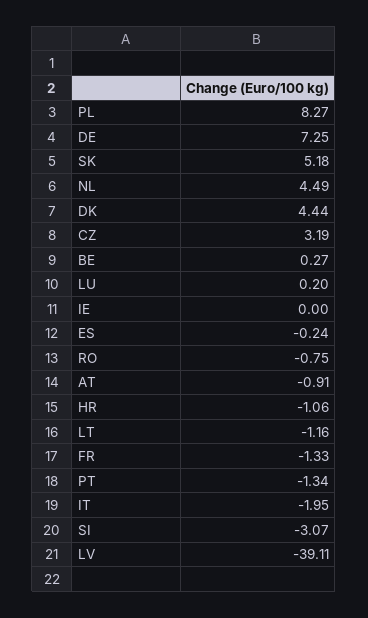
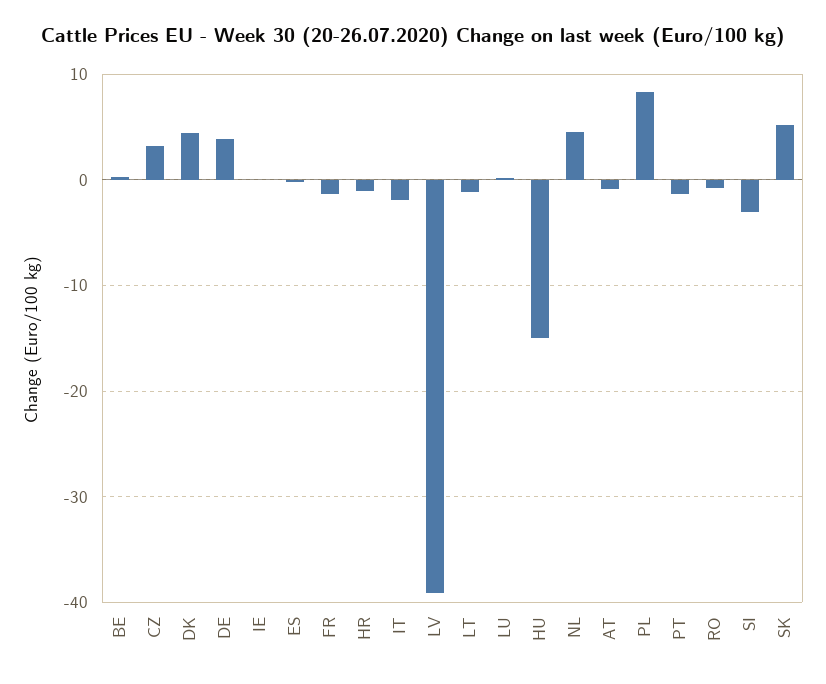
  {
    "PL": 8.27,
-   "DE": 7.25,
+   "DE": 4,
    "SK": 5.18,
    "NL": 4.49,
    "DK": 4.44,
    "CZ": 3.19,
    "BE": 0.27,
    "LU": 0.2,
    "IE": 0,
    "ES": -0.24,
    "RO": -0.75,
    "AT": -0.91,
    "HR": -1.06,
    "LT": -1.16,
    "FR": -1.33,
    "PT": -1.34,
    "IT": -1.95,
    "SI": -3.07,
-   "LV": -39.11
+   "LV": -39.11,
+   "HU": -15
  }

